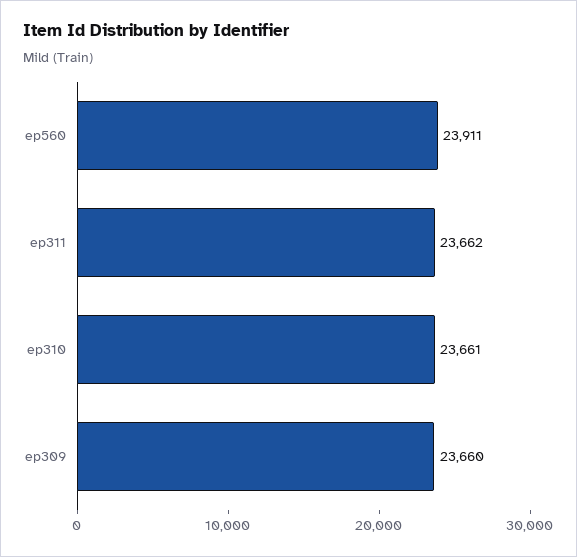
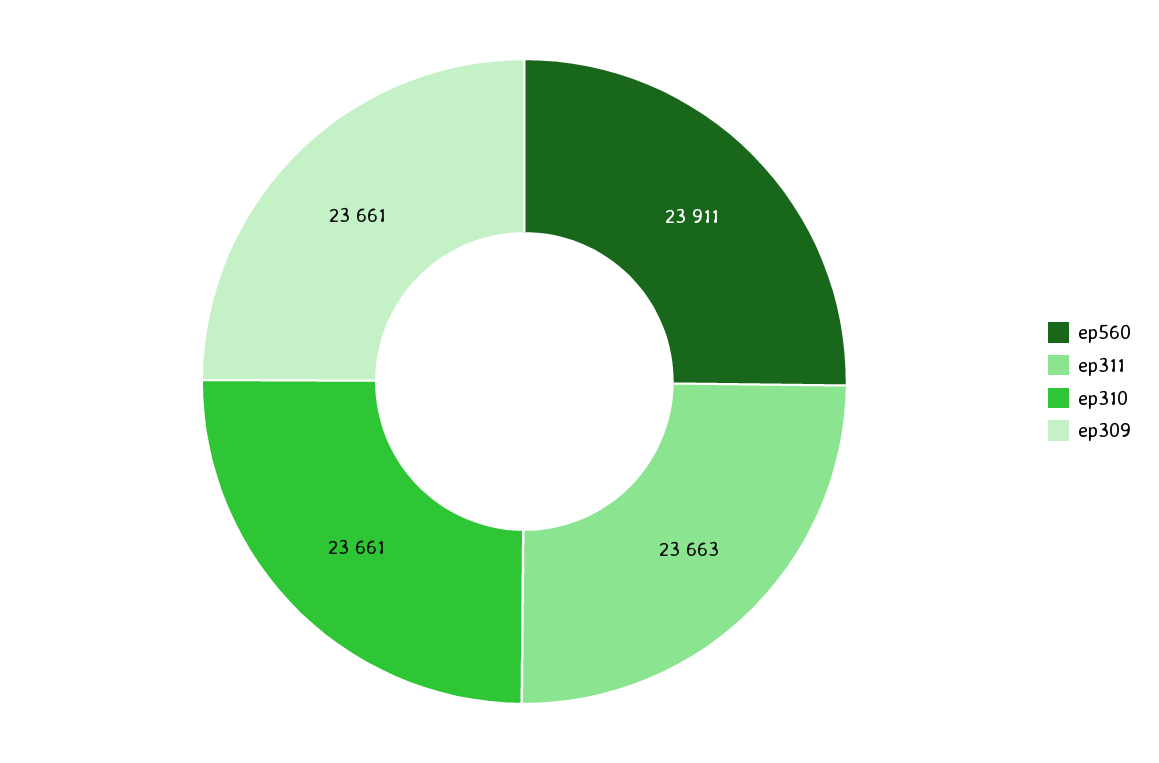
  {
    "ep560": 23911,
-   "ep311": 23662,
+   "ep311": 23663,
    "ep310": 23661,
-   "ep309": 23660
+   "ep309": 23661
  }

